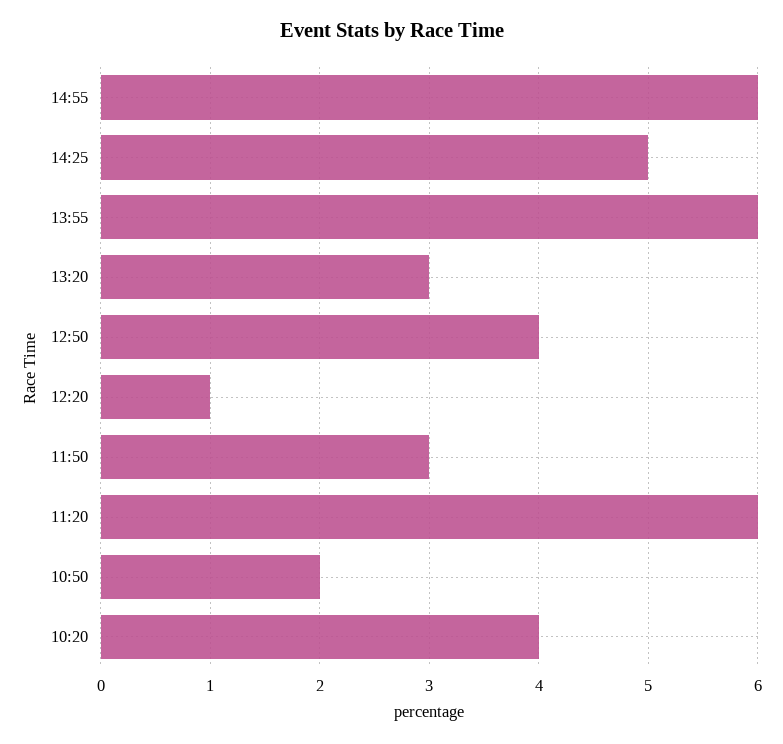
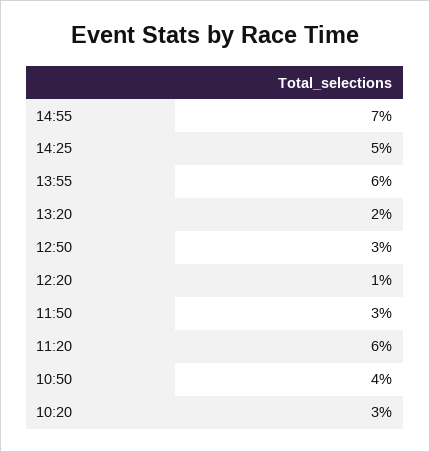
  {
-   "14:55": 6,
+   "14:55": 7,
    "14:25": 5,
    "13:55": 6,
-   "13:20": 3,
+   "13:20": 2,
-   "12:50": 4,
+   "12:50": 3,
    "12:20": 1,
    "11:50": 3,
    "11:20": 6,
-   "10:50": 2,
+   "10:50": 4,
-   "10:20": 4
+   "10:20": 3
  }

